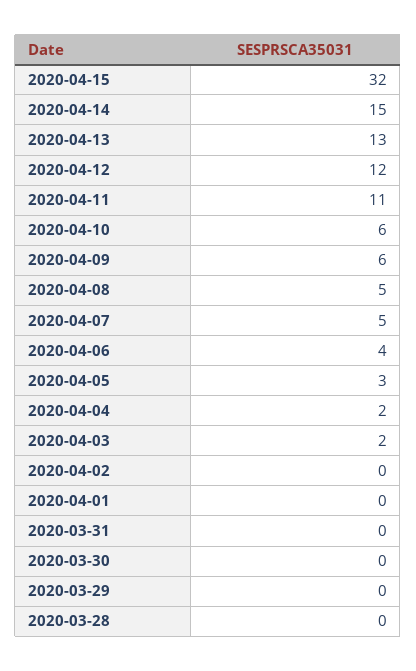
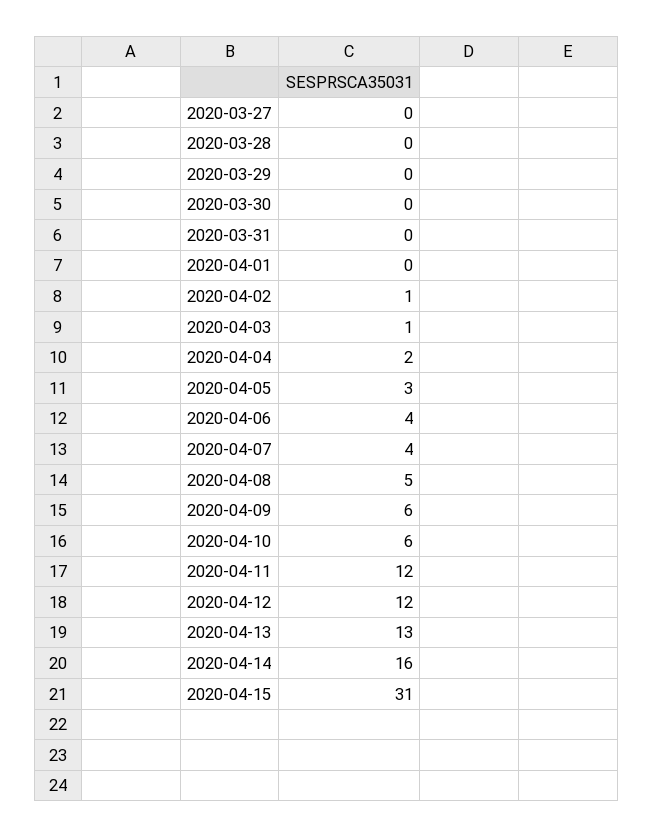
  {
-   "2020-04-15": 32,
+   "2020-04-15": 31,
-   "2020-04-14": 15,
+   "2020-04-14": 16,
    "2020-04-13": 13,
    "2020-04-12": 12,
-   "2020-04-11": 11,
+   "2020-04-11": 12,
    "2020-04-10": 6,
    "2020-04-09": 6,
    "2020-04-08": 5,
-   "2020-04-07": 5,
+   "2020-04-07": 4,
    "2020-04-06": 4,
    "2020-04-05": 3,
    "2020-04-04": 2,
-   "2020-04-03": 2,
+   "2020-04-03": 1,
-   "2020-04-02": 0,
+   "2020-04-02": 1,
    "2020-04-01": 0,
    "2020-03-31": 0,
    "2020-03-30": 0,
    "2020-03-29": 0,
-   "2020-03-28": 0
+   "2020-03-28": 0,
+   "2020-03-27": 0
  }

